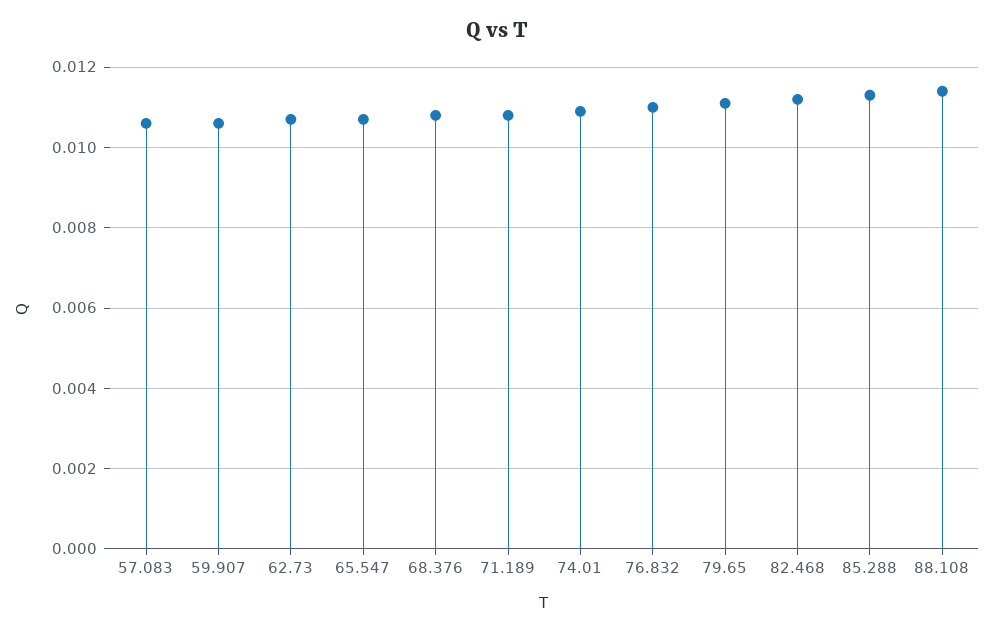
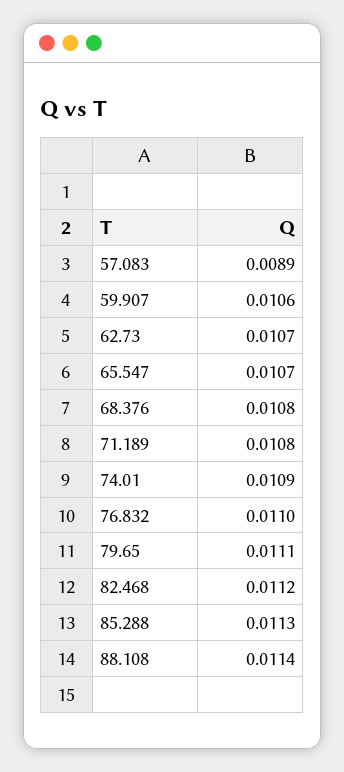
  {
-   "57.083": 0.0105,
+   "57.083": 0.0089,
    "59.907": 0.0106,
    "62.73": 0.0107,
    "65.547": 0.0107,
    "68.376": 0.0108,
    "71.189": 0.0108,
    "74.01": 0.0109,
    "76.832": 0.011,
    "79.65": 0.0111,
    "82.468": 0.0112,
    "85.288": 0.0113,
    "88.108": 0.0114
  }

